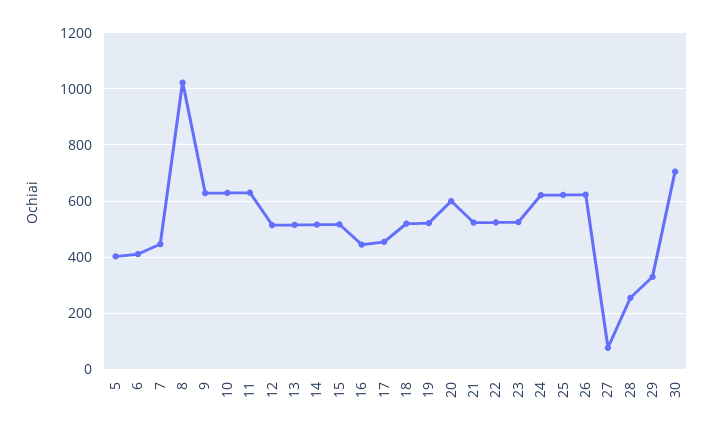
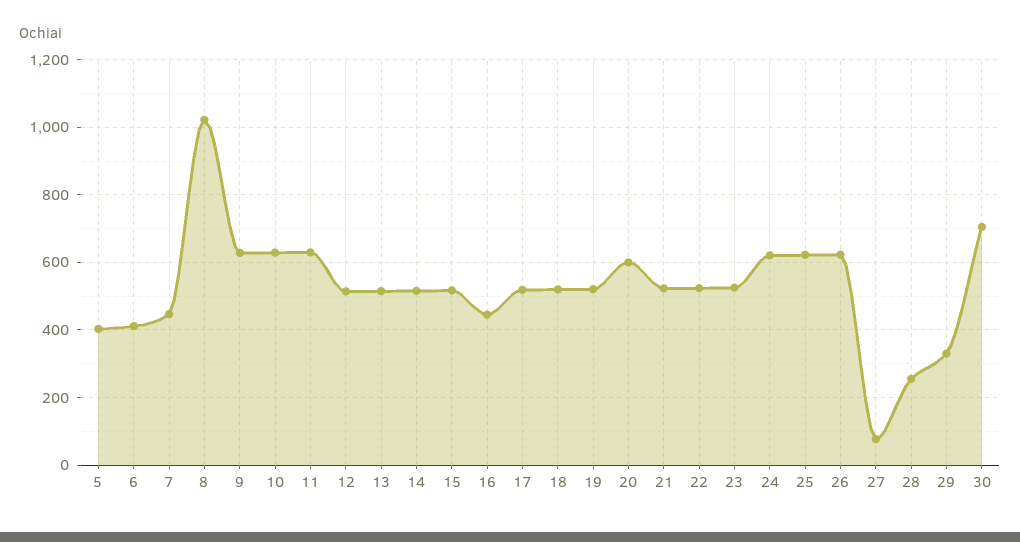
  {
    "5": 400,
    "6": 420,
    "7": 440,
    "8": 1020,
    "9": 620,
    "10": 620,
    "11": 640,
    "12": 520,
    "13": 520,
    "14": 520,
    "15": 520,
    "16": 440,
-   "17": 450,
+   "17": 520,
    "18": 520,
    "19": 520,
    "20": 600,
    "21": 520,
    "22": 520,
    "23": 520,
    "24": 620,
    "25": 620,
    "26": 620,
    "27": 80,
    "28": 260,
    "29": 340,
    "30": 700
  }

